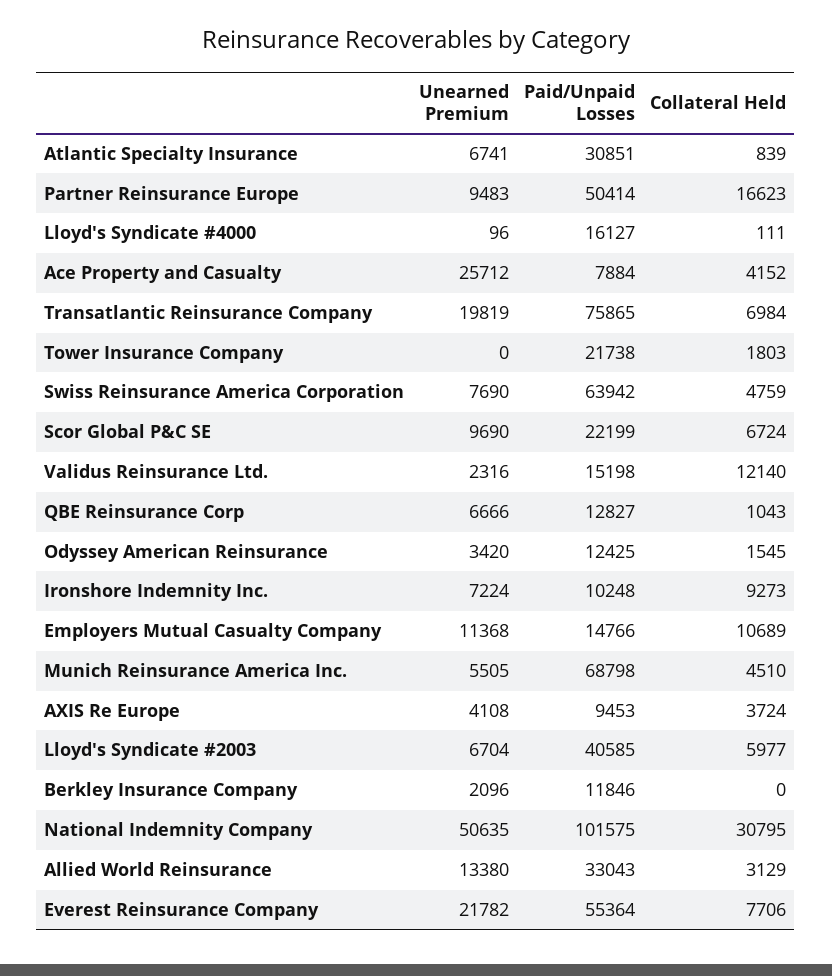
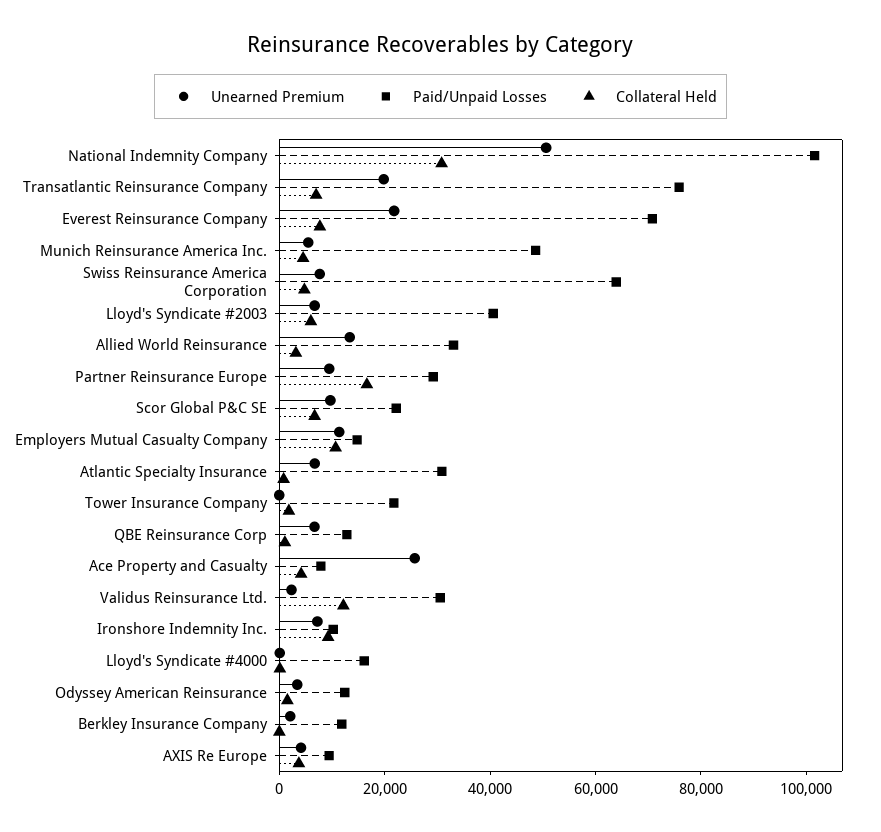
  {
    "Unearned Premium": {
      "Atlantic Specialty Insurance": 6741,
      "Partner Reinsurance Europe": 9483,
      "Lloyd's Syndicate #4000": 96,
      "Ace Property and Casualty": 25712,
      "Transatlantic Reinsurance Company": 19819,
      "Tower Insurance Company": 0,
      "Swiss Reinsurance America Corporation": 7690,
      "Scor Global P&C SE": 9690,
      "Validus Reinsurance Ltd.": 2316,
      "QBE Reinsurance Corp": 6666,
      "Odyssey American Reinsurance": 3420,
      "Ironshore Indemnity Inc.": 7224,
      "Employers Mutual Casualty Company": 11368,
      "Munich Reinsurance America Inc.": 5505,
      "AXIS Re Europe": 4108,
      "Lloyd's Syndicate #2003": 6704,
      "Berkley Insurance Company": 2096,
      "National Indemnity Company": 50635,
      "Allied World Reinsurance": 13380,
      "Everest Reinsurance Company": 21782
    },
    "Paid/Unpaid Losses": {
      "Atlantic Specialty Insurance": 30851,
-     "Partner Reinsurance Europe": 50414,
+     "Partner Reinsurance Europe": 30000,
      "Lloyd's Syndicate #4000": 16127,
      "Ace Property and Casualty": 7884,
      "Transatlantic Reinsurance Company": 75865,
      "Tower Insurance Company": 21738,
      "Swiss Reinsurance America Corporation": 63942,
      "Scor Global P&C SE": 22199,
-     "Validus Reinsurance Ltd.": 15198,
+     "Validus Reinsurance Ltd.": 30000,
      "QBE Reinsurance Corp": 12827,
      "Odyssey American Reinsurance": 12425,
      "Ironshore Indemnity Inc.": 10248,
      "Employers Mutual Casualty Company": 14766,
-     "Munich Reinsurance America Inc.": 68798,
+     "Munich Reinsurance America Inc.": 50000,
      "AXIS Re Europe": 9453,
      "Lloyd's Syndicate #2003": 40585,
      "Berkley Insurance Company": 11846,
      "National Indemnity Company": 101575,
      "Allied World Reinsurance": 33043,
-     "Everest Reinsurance Company": 55364
+     "Everest Reinsurance Company": 70000
    },
    "Collateral Held": {
      "Atlantic Specialty Insurance": 839,
      "Partner Reinsurance Europe": 16623,
      "Lloyd's Syndicate #4000": 111,
      "Ace Property and Casualty": 4152,
      "Transatlantic Reinsurance Company": 6984,
      "Tower Insurance Company": 1803,
      "Swiss Reinsurance America Corporation": 4759,
      "Scor Global P&C SE": 6724,
      "Validus Reinsurance Ltd.": 12140,
      "QBE Reinsurance Corp": 1043,
      "Odyssey American Reinsurance": 1545,
      "Ironshore Indemnity Inc.": 9273,
      "Employers Mutual Casualty Company": 10689,
      "Munich Reinsurance America Inc.": 4510,
      "AXIS Re Europe": 3724,
      "Lloyd's Syndicate #2003": 5977,
      "Berkley Insurance Company": 0,
      "National Indemnity Company": 30795,
      "Allied World Reinsurance": 3129,
      "Everest Reinsurance Company": 7706
    }
  }

